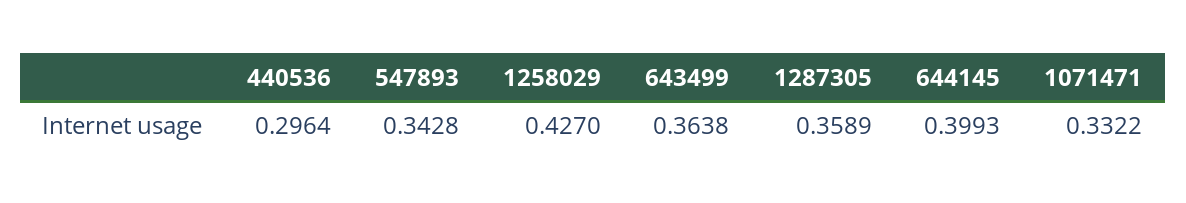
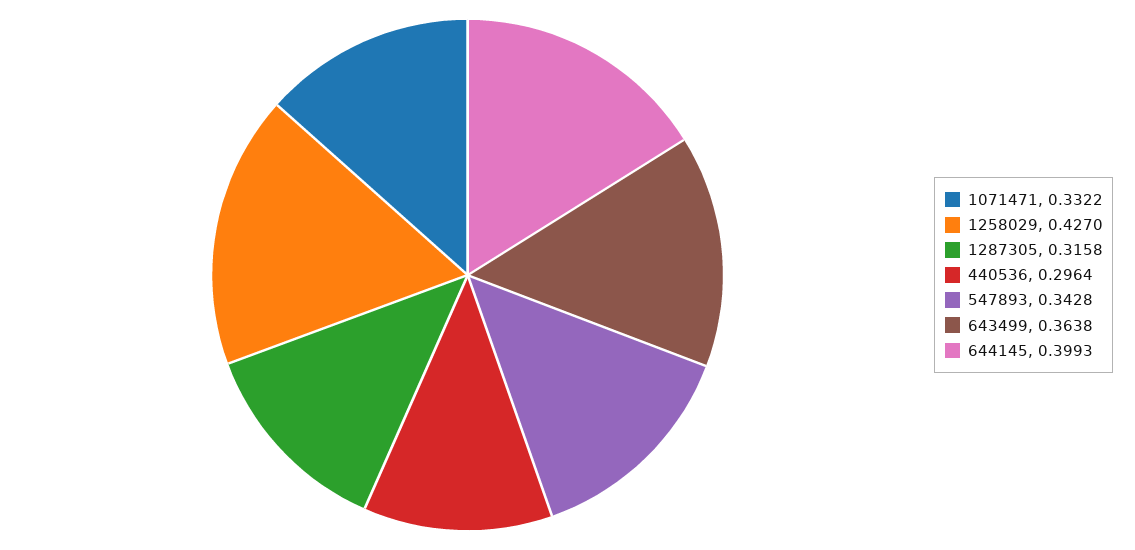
  {
    "440536": 0.2964,
    "547893": 0.3428,
    "1258029": 0.427,
    "643499": 0.3638,
-   "1287305": 0.3589,
+   "1287305": 0.3158,
    "644145": 0.3993,
    "1071471": 0.3322
  }

